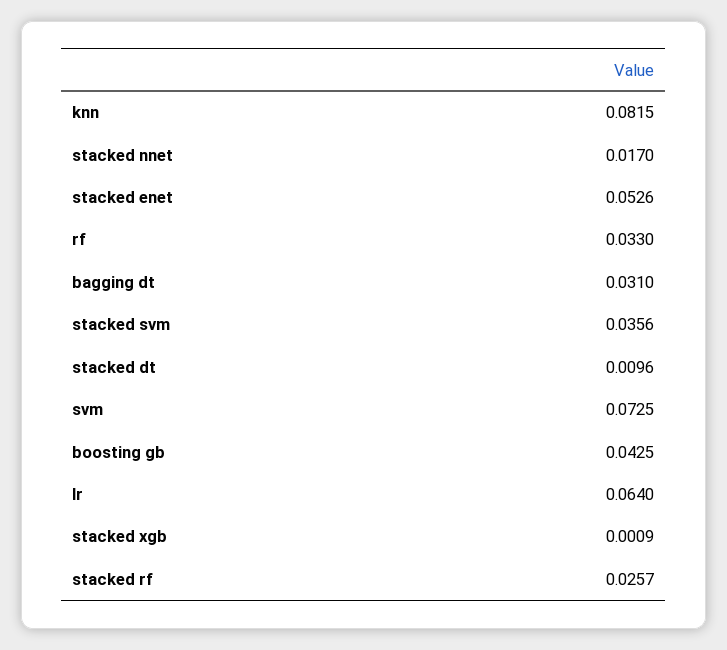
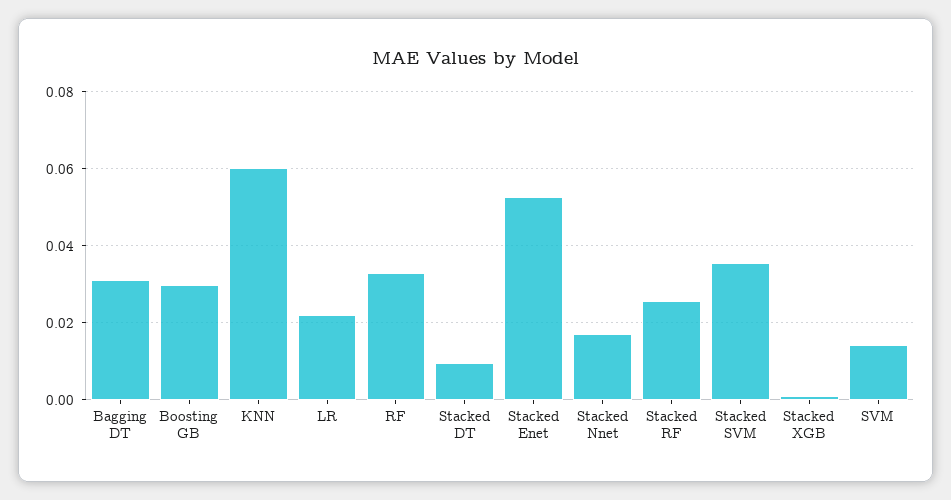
  {
-   "knn": 0.0815,
+   "knn": 0.06,
    "stacked nnet": 0.017,
    "stacked enet": 0.0526,
    "rf": 0.033,
    "bagging dt": 0.031,
    "stacked svm": 0.0356,
    "stacked dt": 0.0096,
-   "svm": 0.0725,
+   "svm": 0.014,
-   "boosting gb": 0.0425,
+   "boosting gb": 0.03,
-   "lr": 0.064,
+   "lr": 0.022,
    "stacked xgb": 0.0009,
    "stacked rf": 0.0257
  }

